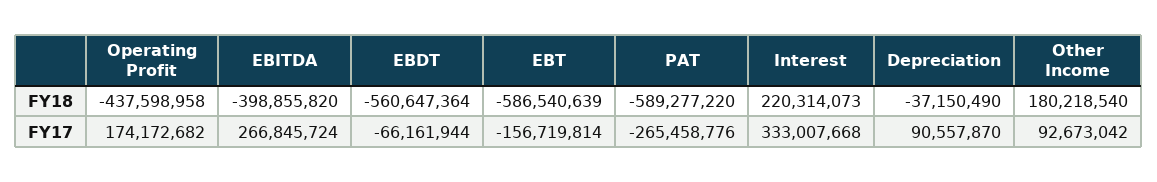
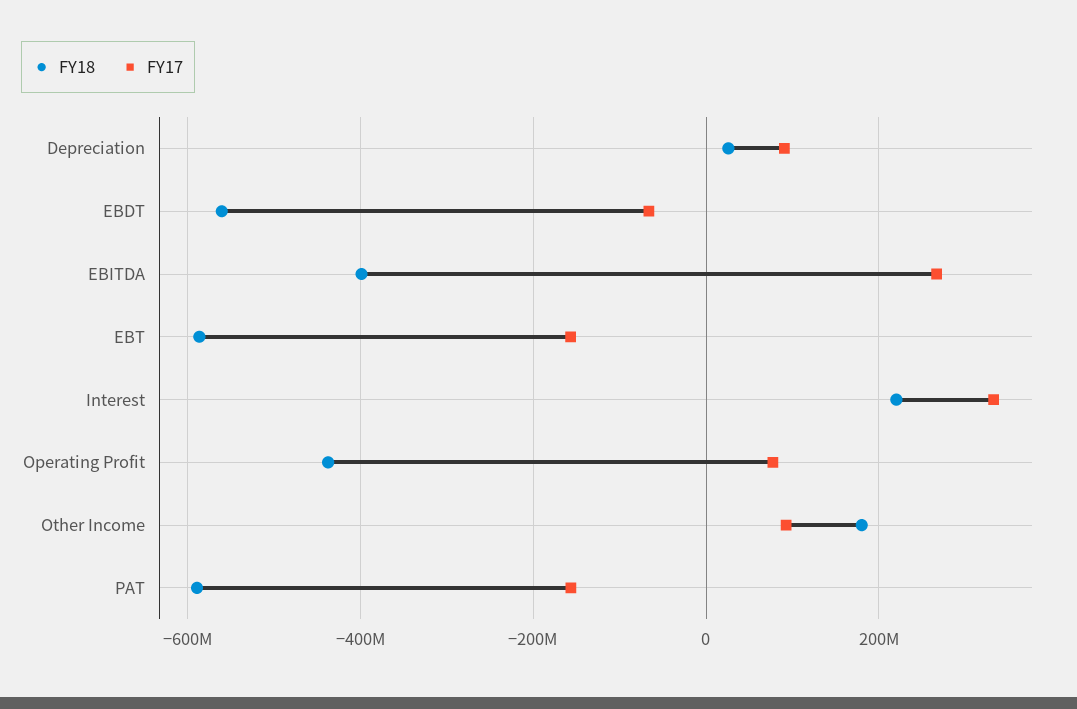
  {
    "FY18": {
      "Operating Profit": -437598958,
      "EBITDA": -398855820,
      "EBDT": -560647364,
      "EBT": -586540639,
      "PAT": -589277220,
      "Interest": 220314073,
-     "Depreciation": -37150490,
+     "Depreciation": 20000000,
      "Other Income": 180218540
    },
    "FY17": {
-     "Operating Profit": 174172682,
+     "Operating Profit": 80000000,
      "EBITDA": 266845724,
      "EBDT": -66161944,
      "EBT": -156719814,
-     "PAT": -265458776,
+     "PAT": -160000000,
      "Interest": 333007668,
      "Depreciation": 90557870,
      "Other Income": 92673042
    }
  }

